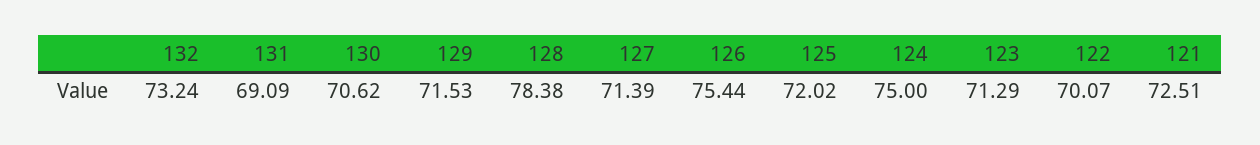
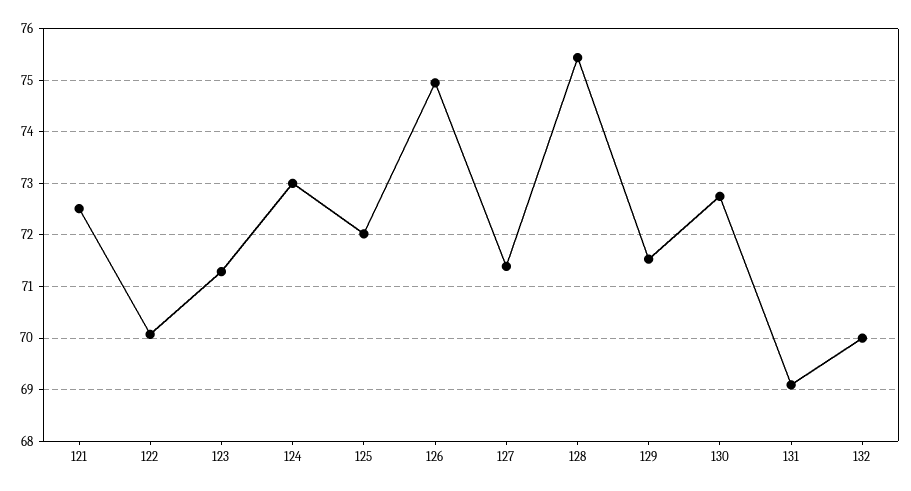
  {
-   "132": 73.24,
+   "132": 70,
    "131": 69.09,
-   "130": 70.62,
+   "130": 72.8,
    "129": 71.53,
-   "128": 78.38,
+   "128": 75.4,
    "127": 71.39,
-   "126": 75.44,
+   "126": 75,
    "125": 72.02,
-   "124": 75,
+   "124": 73,
    "123": 71.29,
    "122": 70.07,
    "121": 72.51
  }

